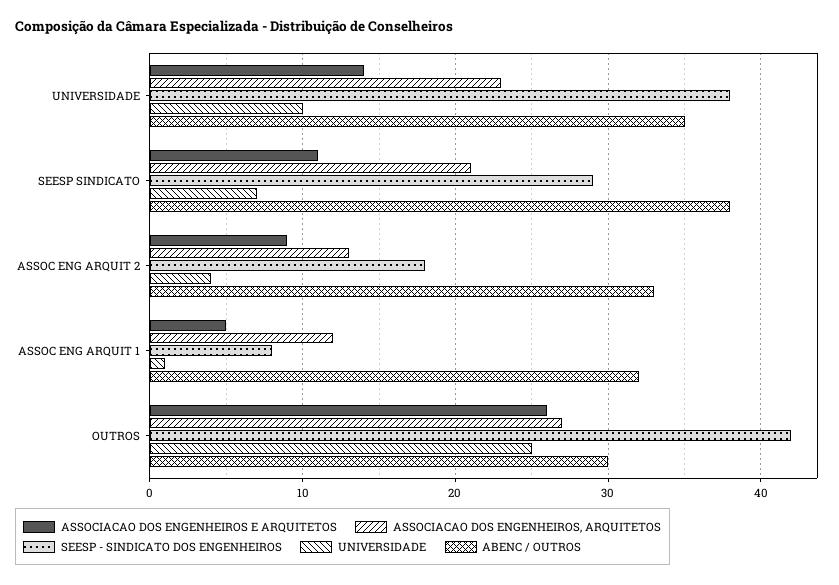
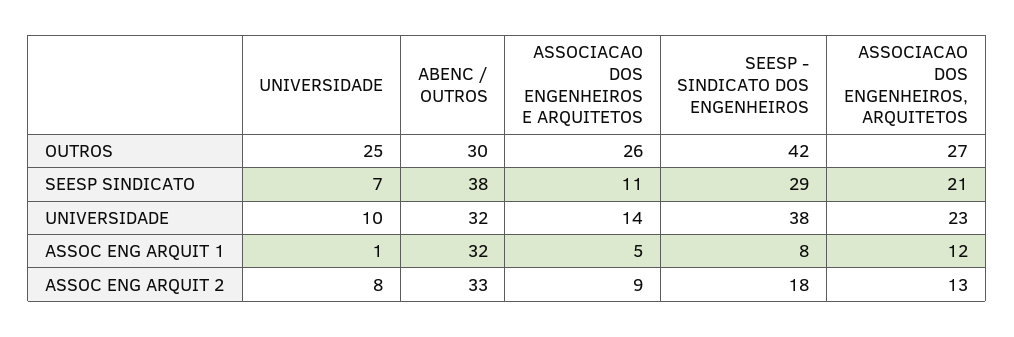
  {
    "ASSOCIACAO DOS ENGENHEIROS E ARQUITETOS": {
      "UNIVERSIDADE": 14,
      "SEESP SINDICATO": 11,
      "ASSOC ENG ARQUIT 2": 9,
      "ASSOC ENG ARQUIT 1": 5,
      "OUTROS": 26
    },
    "ASSOCIACAO DOS ENGENHEIROS, ARQUITETOS": {
      "UNIVERSIDADE": 23,
      "SEESP SINDICATO": 21,
      "ASSOC ENG ARQUIT 2": 13,
      "ASSOC ENG ARQUIT 1": 12,
      "OUTROS": 27
    },
    "SEESP - SINDICATO DOS ENGENHEIROS": {
      "UNIVERSIDADE": 38,
      "SEESP SINDICATO": 29,
      "ASSOC ENG ARQUIT 2": 18,
      "ASSOC ENG ARQUIT 1": 8,
      "OUTROS": 42
    },
    "UNIVERSIDADE": {
      "UNIVERSIDADE": 10,
      "SEESP SINDICATO": 7,
-     "ASSOC ENG ARQUIT 2": 4,
+     "ASSOC ENG ARQUIT 2": 8,
      "ASSOC ENG ARQUIT 1": 1,
      "OUTROS": 25
    },
    "ABENC / OUTROS": {
-     "UNIVERSIDADE": 35,
+     "UNIVERSIDADE": 32,
      "SEESP SINDICATO": 38,
      "ASSOC ENG ARQUIT 2": 33,
      "ASSOC ENG ARQUIT 1": 32,
      "OUTROS": 30
    }
  }

